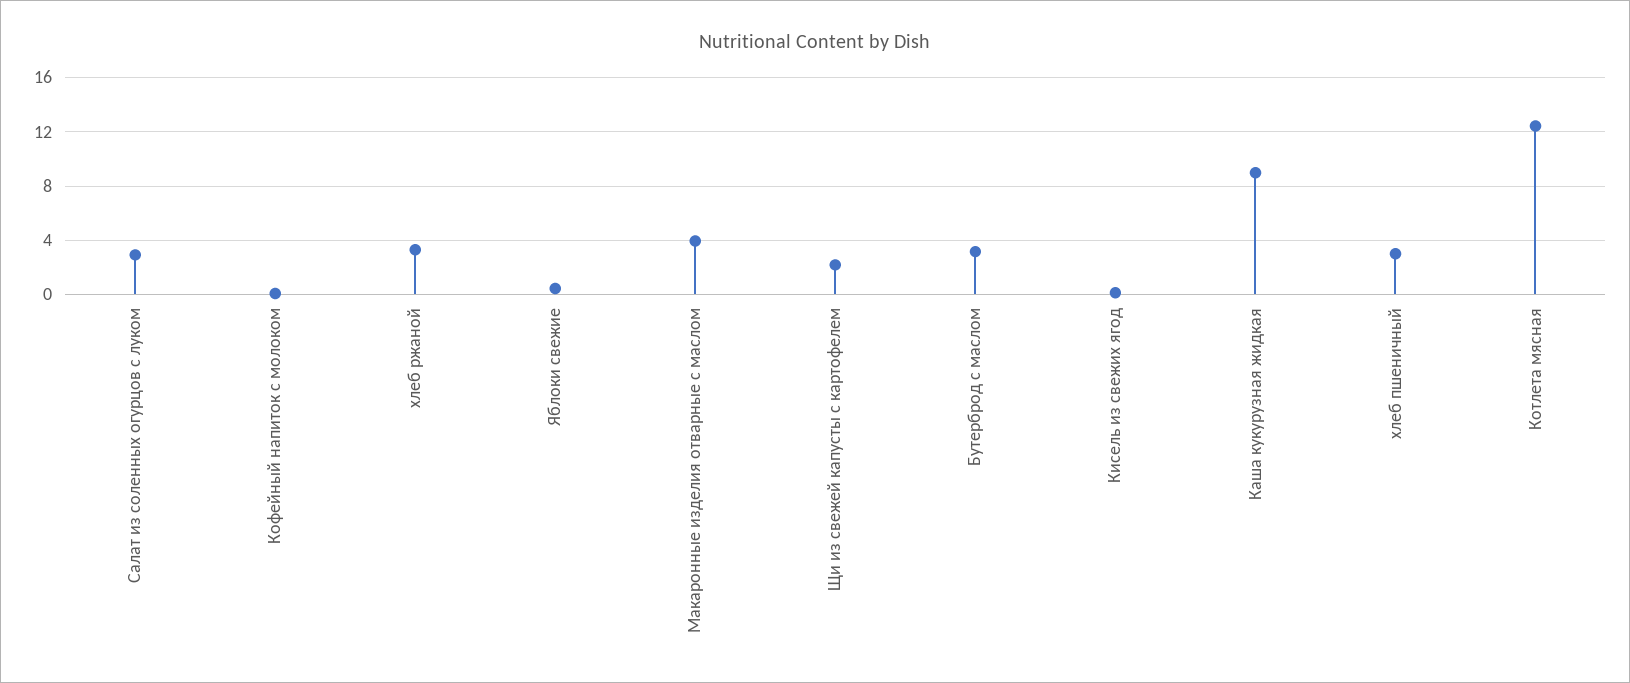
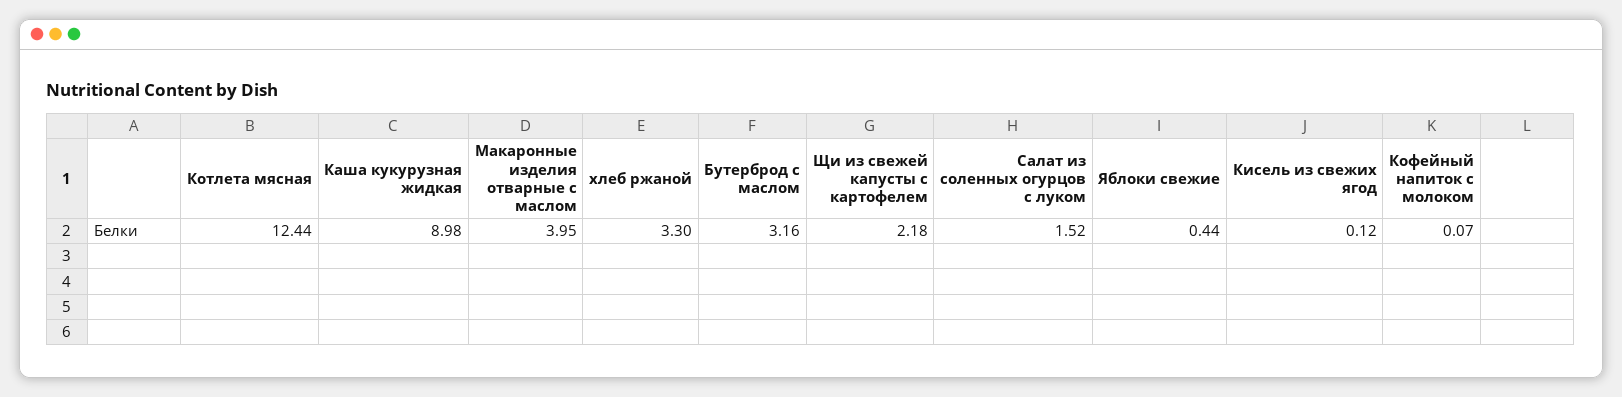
  {
-   "Салат из соленных огурцов с луком": 3,
+   "Салат из соленных огурцов с луком": 1.52,
    "Кофейный напиток с молоком": 0.07,
    "хлеб ржаной": 3.3,
    "Яблоки свежие": 0.44,
    "Макаронные изделия отварные с маслом": 3.95,
    "Щи из свежей капусты с картофелем": 2.18,
    "Бутерброд с маслом": 3.16,
    "Кисель из свежих ягод": 0.12,
    "Каша кукурузная жидкая": 8.98,
-   "хлеб пшеничный": 3,
    "Котлета мясная": 12.44
  }

